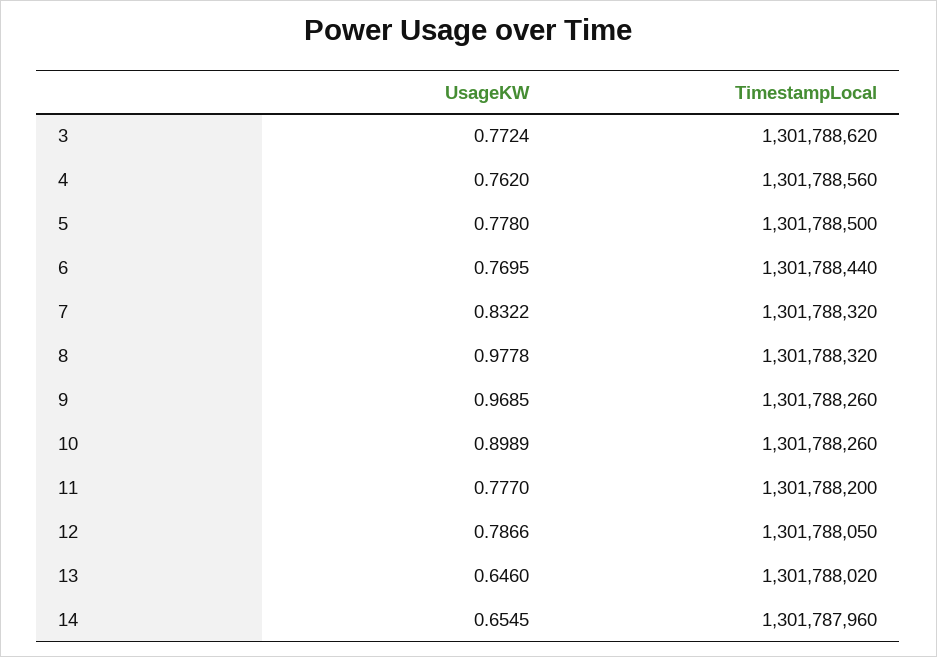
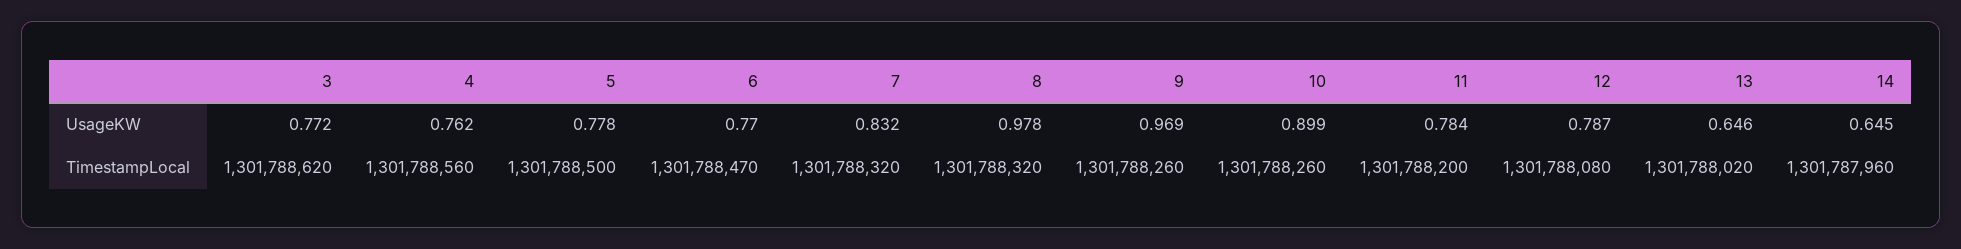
  {
    "UsageKW": {
      "3": 0.7724,
      "4": 0.762,
      "5": 0.778,
      "6": 0.7695,
      "7": 0.8322,
      "8": 0.9778,
      "9": 0.9685,
      "10": 0.8989,
-     "11": 0.777,
+     "11": 0.784,
      "12": 0.7866,
      "13": 0.646,
-     "14": 0.6545
+     "14": 0.645
    },
    "TimestampLocal": {
      "3": 1301788620,
      "4": 1301788560,
      "5": 1301788500,
-     "6": 1301788440,
+     "6": 1301788470,
      "7": 1301788320,
      "8": 1301788320,
      "9": 1301788260,
      "10": 1301788260,
      "11": 1301788200,
-     "12": 1301788050,
+     "12": 1301788080,
      "13": 1301788020,
      "14": 1301787960
    }
  }

